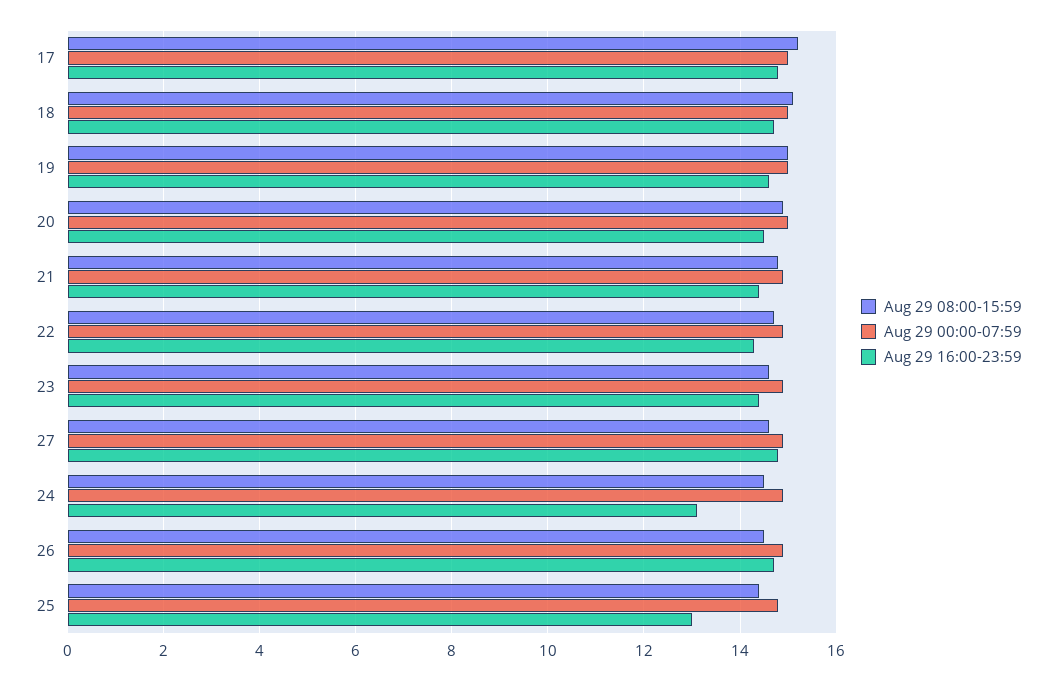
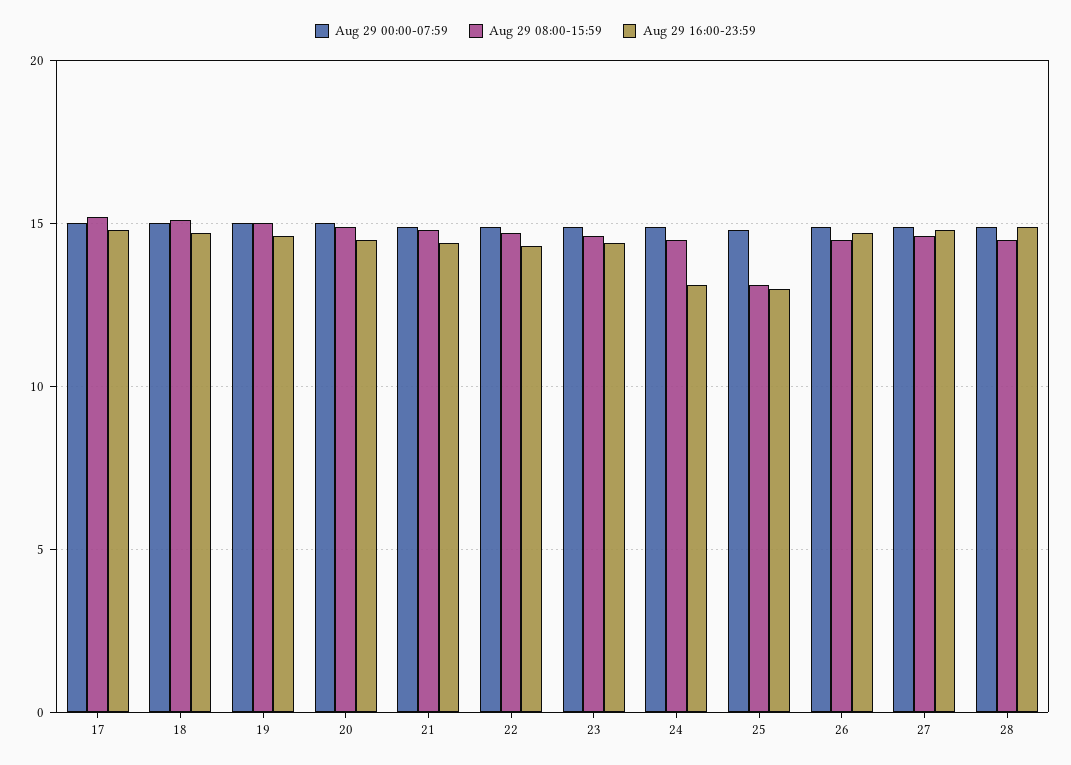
  {
    "Aug 29 08:00-15:59": {
      "17": 15,
      "18": 15,
      "19": 15,
      "20": 15,
      "21": 15,
      "22": 14.5,
      "23": 14.5,
      "27": 14.5,
      "24": 14.5,
      "26": 14.5,
-     "25": 14.5
+     "25": 13,
+     "28": 14.5
    },
    "Aug 29 00:00-07:59": {
      "17": 15,
      "18": 15,
      "19": 15,
      "20": 15,
      "21": 15,
      "22": 15,
      "23": 15,
      "27": 15,
      "24": 15,
      "26": 15,
-     "25": 15
+     "25": 15,
+     "28": 15
    },
    "Aug 29 16:00-23:59": {
      "17": 15,
      "18": 14.5,
      "19": 14.5,
      "20": 14.5,
      "21": 14.5,
      "22": 14.5,
      "23": 14.5,
      "27": 15,
      "24": 13,
      "26": 14.5,
-     "25": 13
+     "25": 13,
+     "28": 15
    }
  }

